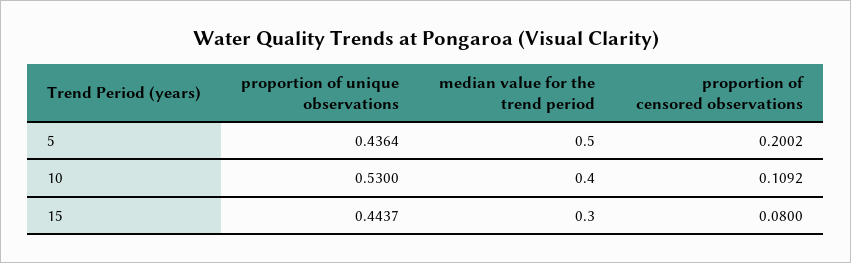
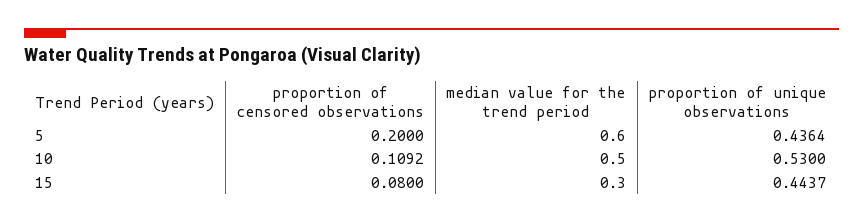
  {
    "proportion of unique observations": {
      "5": 0.4364,
      "10": 0.53,
      "15": 0.4437
    },
    "median value for the trend period": {
-     "5": 0.5,
+     "5": 0.6,
-     "10": 0.4,
+     "10": 0.5,
      "15": 0.3
    },
    "proportion of censored observations": {
-     "5": 0.2002,
+     "5": 0.2,
      "10": 0.1092,
      "15": 0.08
    }
  }

